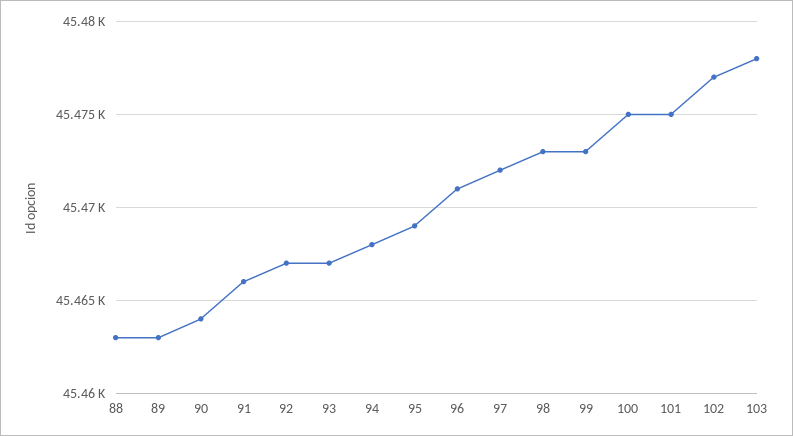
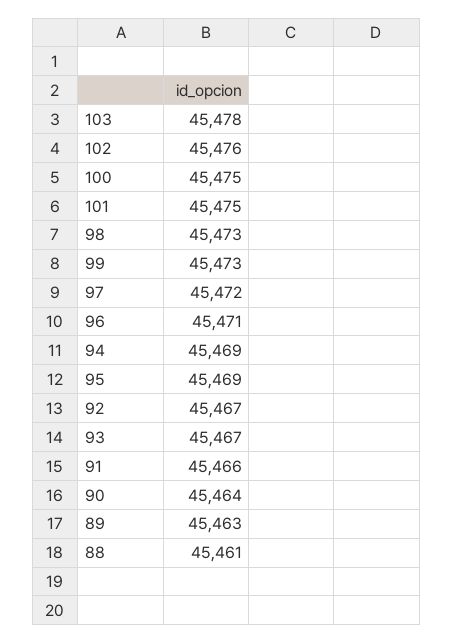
  {
-   "88": 45463,
+   "88": 45461,
    "89": 45463,
    "90": 45464,
    "91": 45466,
    "92": 45467,
    "93": 45467,
-   "94": 45468,
+   "94": 45469,
    "95": 45469,
    "96": 45471,
    "97": 45472,
    "98": 45473,
    "99": 45473,
    "100": 45475,
    "101": 45475,
-   "102": 45477,
+   "102": 45476,
    "103": 45478
  }

